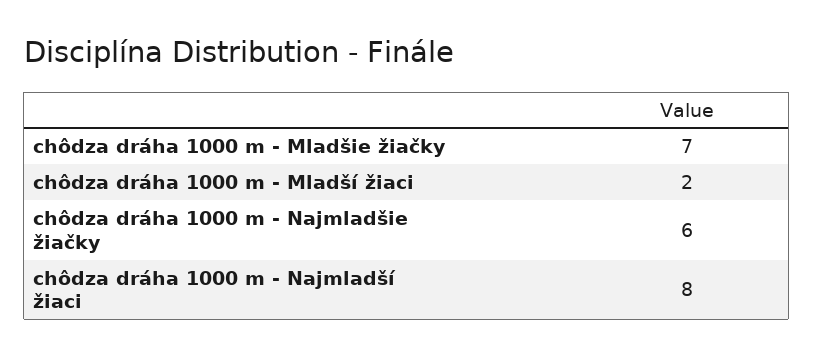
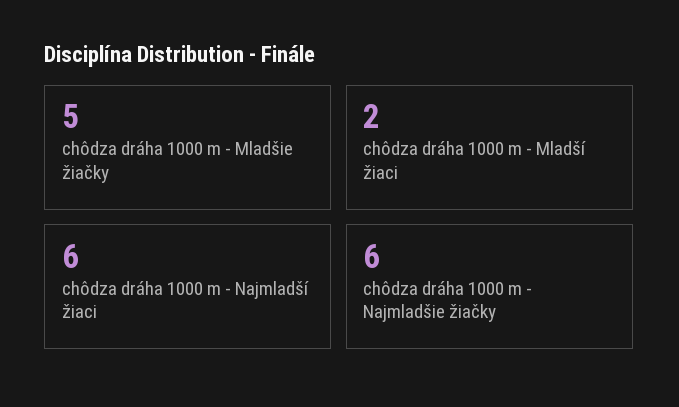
  {
-   "chôdza dráha 1000 m - Mladšie žiačky": 7,
+   "chôdza dráha 1000 m - Mladšie žiačky": 5,
    "chôdza dráha 1000 m - Mladší žiaci": 2,
    "chôdza dráha 1000 m - Najmladšie žiačky": 6,
-   "chôdza dráha 1000 m - Najmladší žiaci": 8
+   "chôdza dráha 1000 m - Najmladší žiaci": 6
  }

